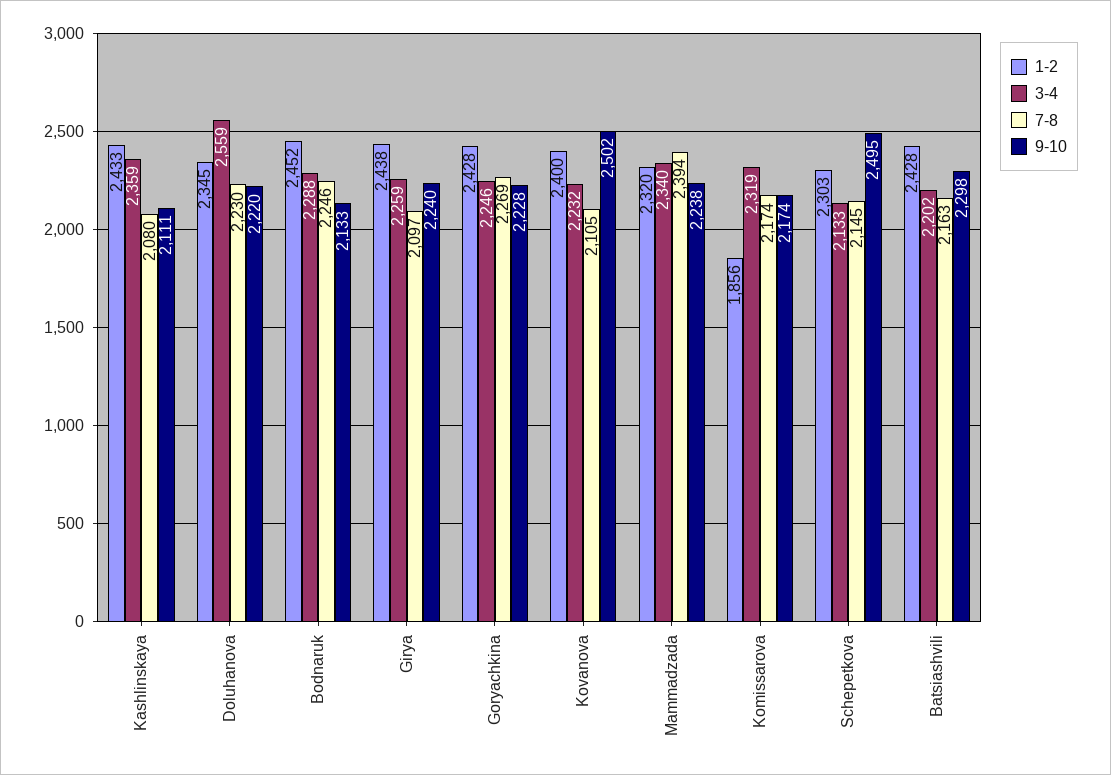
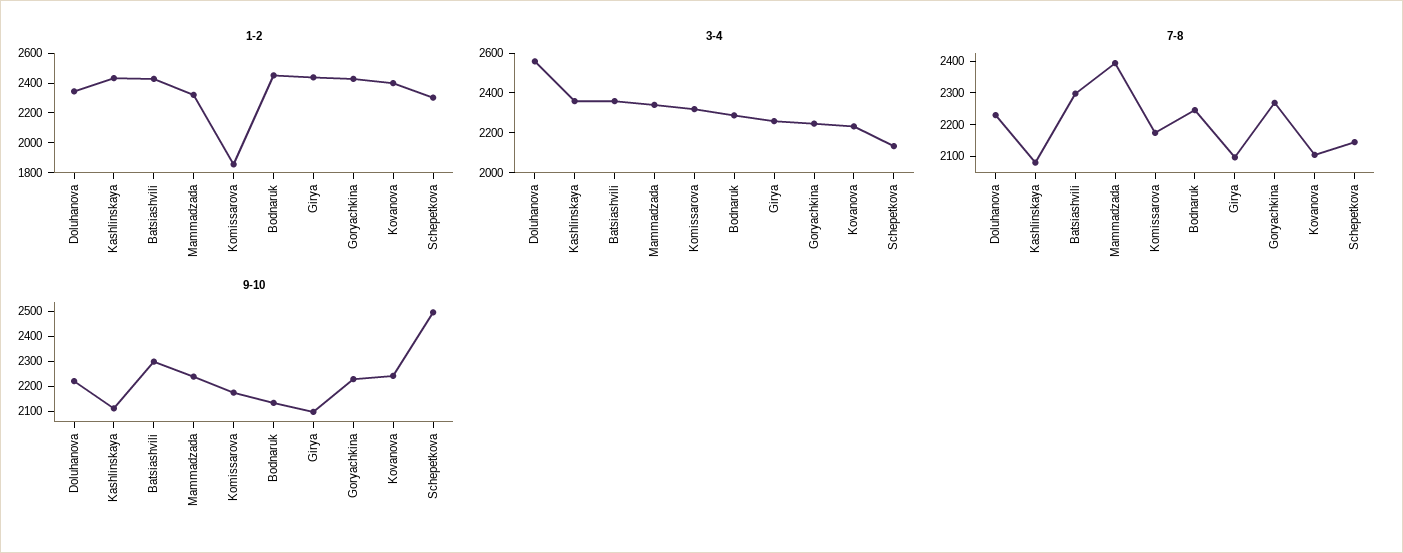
  {
    "1-2": {
      "Kashlinskaya": 2433,
      "Doluhanova": 2345,
      "Bodnaruk": 2452,
      "Girya": 2438,
      "Goryachkina": 2428,
      "Kovanova": 2400,
      "Mammadzada": 2320,
      "Komissarova": 1856,
      "Schepetkova": 2303,
      "Batsiashvili": 2428
    },
    "3-4": {
      "Kashlinskaya": 2359,
      "Doluhanova": 2559,
      "Bodnaruk": 2288,
      "Girya": 2259,
      "Goryachkina": 2246,
      "Kovanova": 2232,
      "Mammadzada": 2340,
      "Komissarova": 2319,
      "Schepetkova": 2133,
-     "Batsiashvili": 2202
+     "Batsiashvili": 2350
    },
    "7-8": {
      "Kashlinskaya": 2080,
      "Doluhanova": 2230,
      "Bodnaruk": 2246,
      "Girya": 2097,
      "Goryachkina": 2269,
      "Kovanova": 2105,
      "Mammadzada": 2394,
      "Komissarova": 2174,
      "Schepetkova": 2145,
-     "Batsiashvili": 2163
+     "Batsiashvili": 2300
    },
    "9-10": {
      "Kashlinskaya": 2111,
      "Doluhanova": 2220,
      "Bodnaruk": 2133,
-     "Girya": 2240,
+     "Girya": 2100,
      "Goryachkina": 2228,
-     "Kovanova": 2502,
+     "Kovanova": 2250,
      "Mammadzada": 2238,
      "Komissarova": 2174,
      "Schepetkova": 2495,
      "Batsiashvili": 2298
    }
  }

